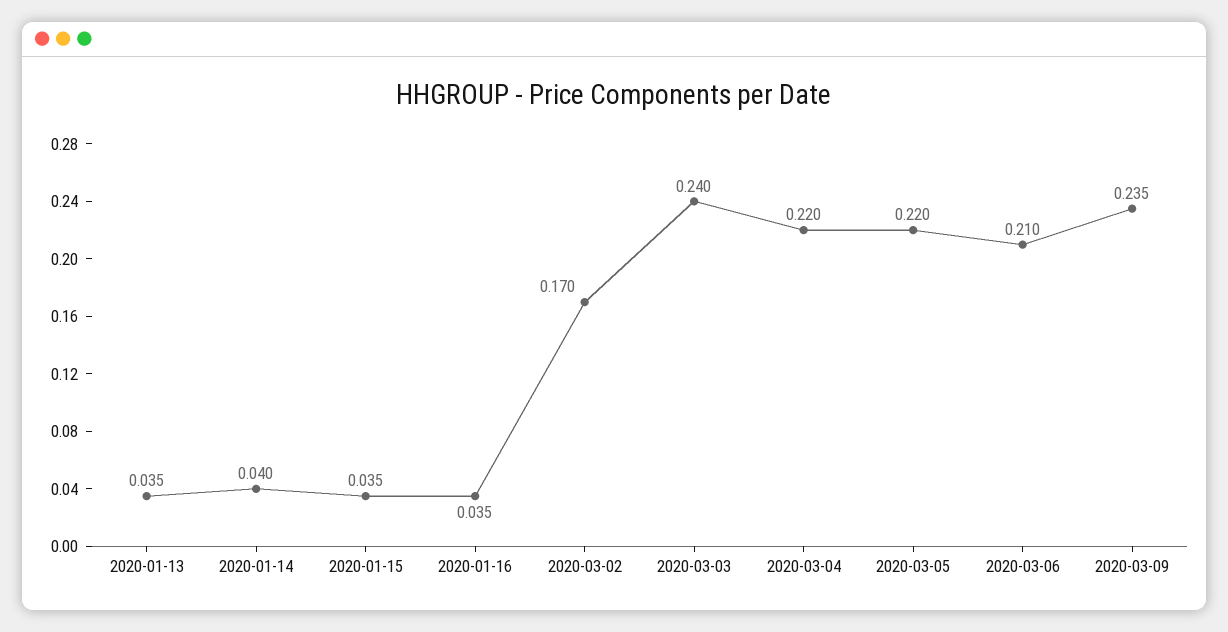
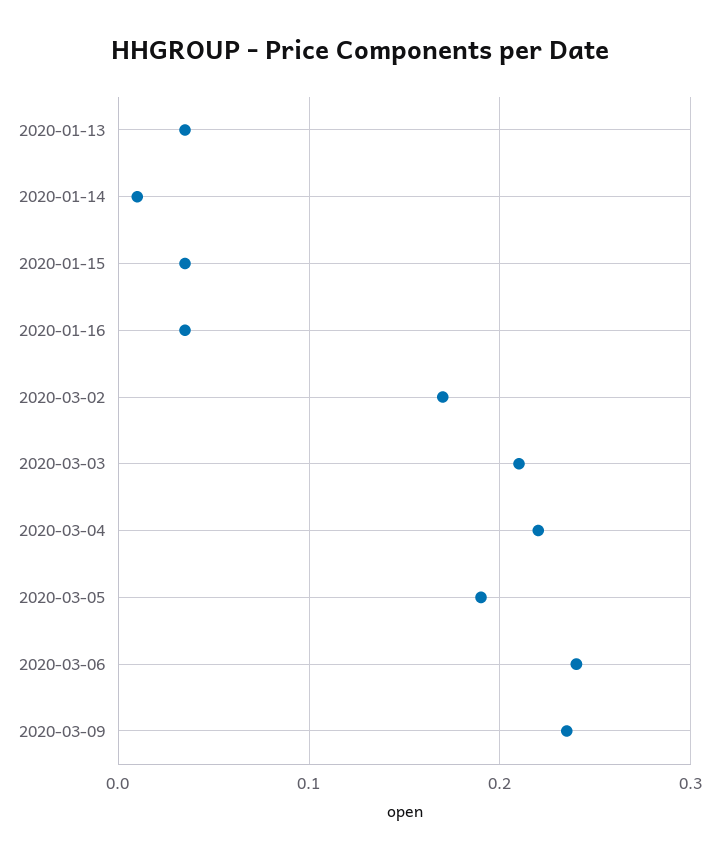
  {
    "2020-01-13": 0.035,
-   "2020-01-14": 0.04,
+   "2020-01-14": 0.01,
    "2020-01-15": 0.035,
    "2020-01-16": 0.035,
    "2020-03-02": 0.17,
-   "2020-03-03": 0.24,
+   "2020-03-03": 0.21,
    "2020-03-04": 0.22,
-   "2020-03-05": 0.22,
+   "2020-03-05": 0.19,
-   "2020-03-06": 0.21,
+   "2020-03-06": 0.24,
    "2020-03-09": 0.235
  }

